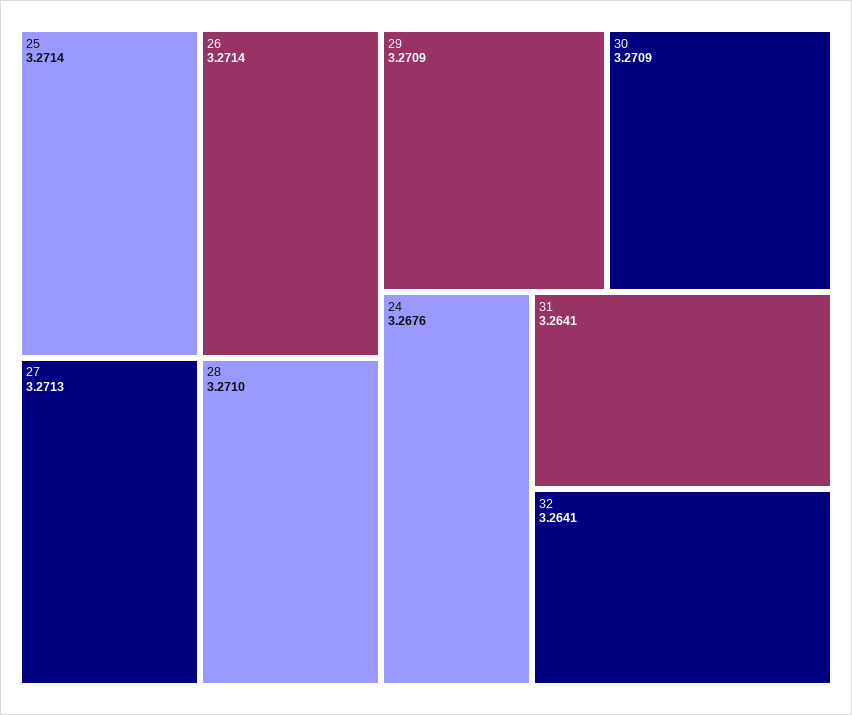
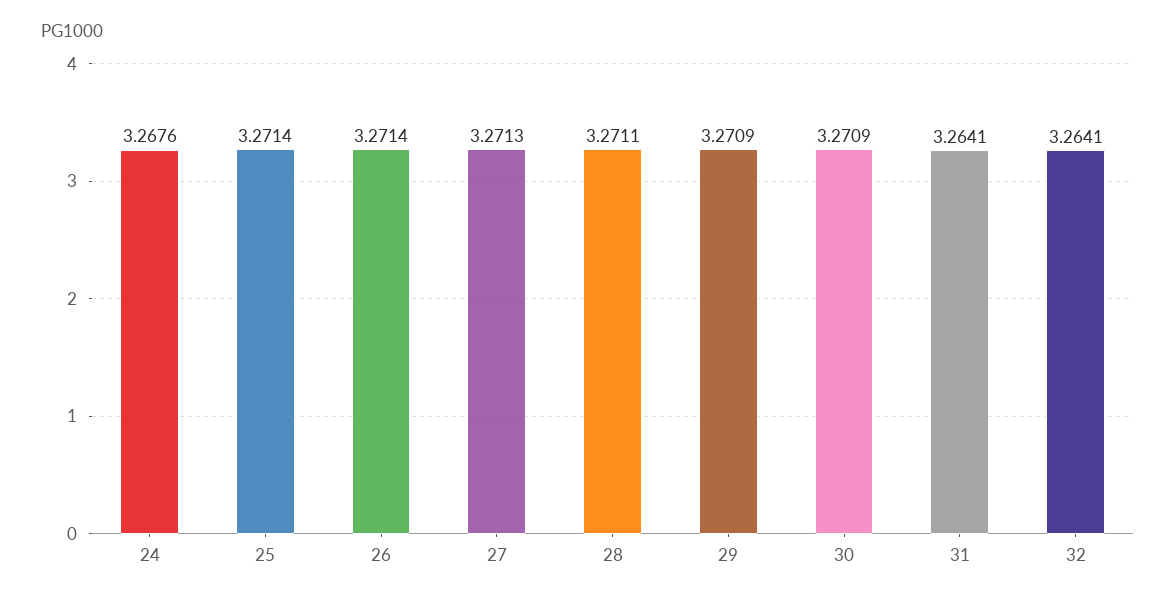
  {
    "25": 3.2714,
    "26": 3.2714,
    "27": 3.2713,
-   "28": 3.271,
+   "28": 3.2711,
    "29": 3.2709,
    "30": 3.2709,
    "24": 3.2676,
    "31": 3.2641,
    "32": 3.2641
  }

